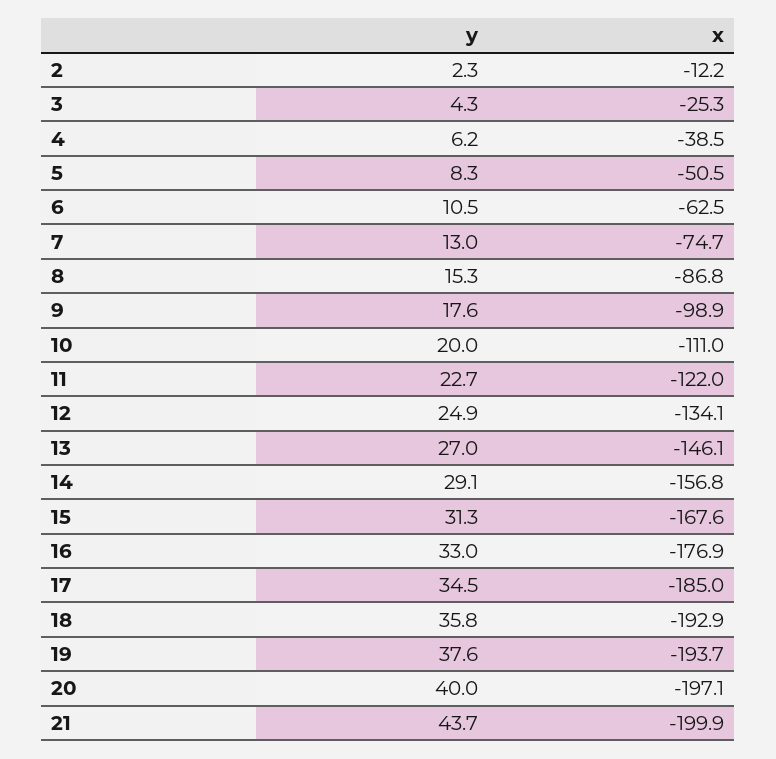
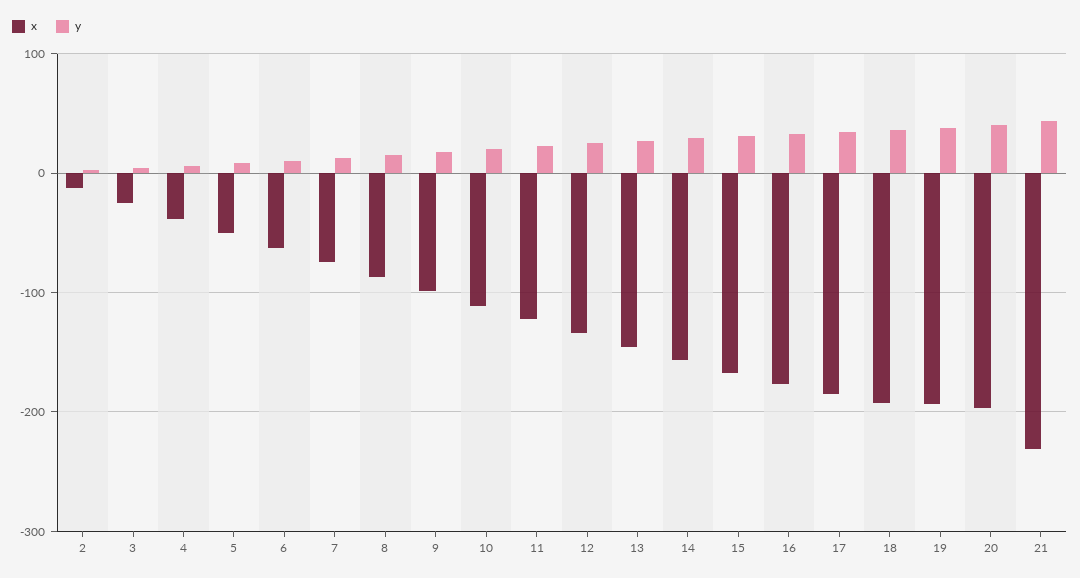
  {
    "y": {
      "2": 2.3,
      "3": 4.3,
      "4": 6.2,
      "5": 8.3,
      "6": 10.5,
      "7": 13,
      "8": 15.3,
      "9": 17.6,
      "10": 20,
      "11": 22.7,
      "12": 24.9,
      "13": 27,
      "14": 29.1,
      "15": 31.3,
      "16": 33,
      "17": 34.5,
      "18": 35.8,
      "19": 37.6,
      "20": 40,
      "21": 43.7
    },
    "x": {
      "2": -12.2,
      "3": -25.3,
      "4": -38.5,
      "5": -50.5,
      "6": -62.5,
      "7": -74.7,
      "8": -86.8,
      "9": -98.9,
      "10": -111,
      "11": -122,
      "12": -134.1,
      "13": -146.1,
      "14": -156.8,
      "15": -167.6,
      "16": -176.9,
      "17": -185,
      "18": -192.9,
      "19": -193.7,
      "20": -197.1,
-     "21": -199.9
+     "21": -230
    }
  }

